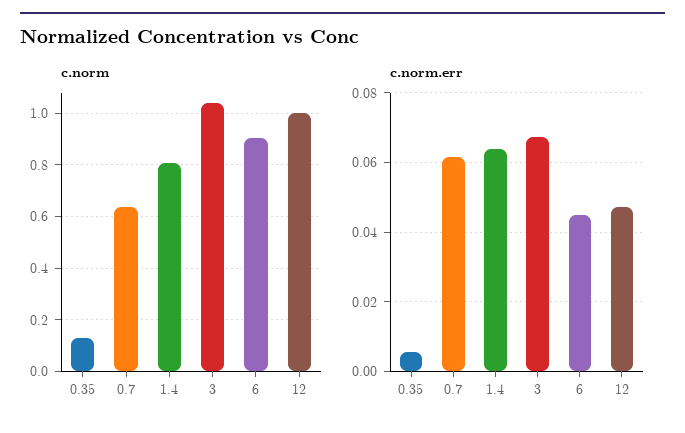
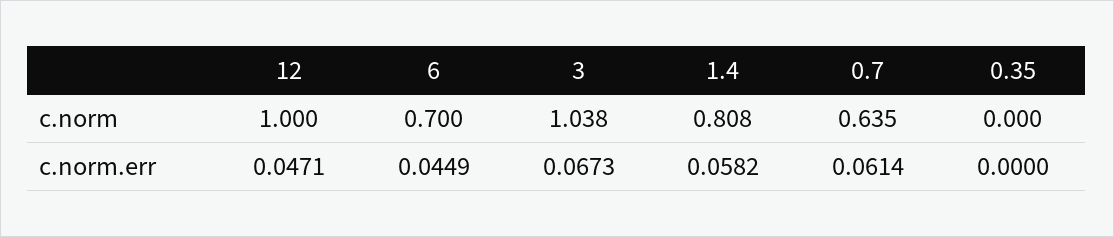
  {
    "c.norm": {
-     "0.35": 0.125,
+     "0.35": 0,
      "0.7": 0.635,
      "1.4": 0.808,
      "3": 1.038,
-     "6": 0.9,
+     "6": 0.7,
      "12": 1
    },
    "c.norm.err": {
-     "0.35": 0.006,
+     "0.35": 0,
      "0.7": 0.0614,
-     "1.4": 0.064,
+     "1.4": 0.0582,
      "3": 0.0673,
      "6": 0.0449,
      "12": 0.0471
    }
  }

